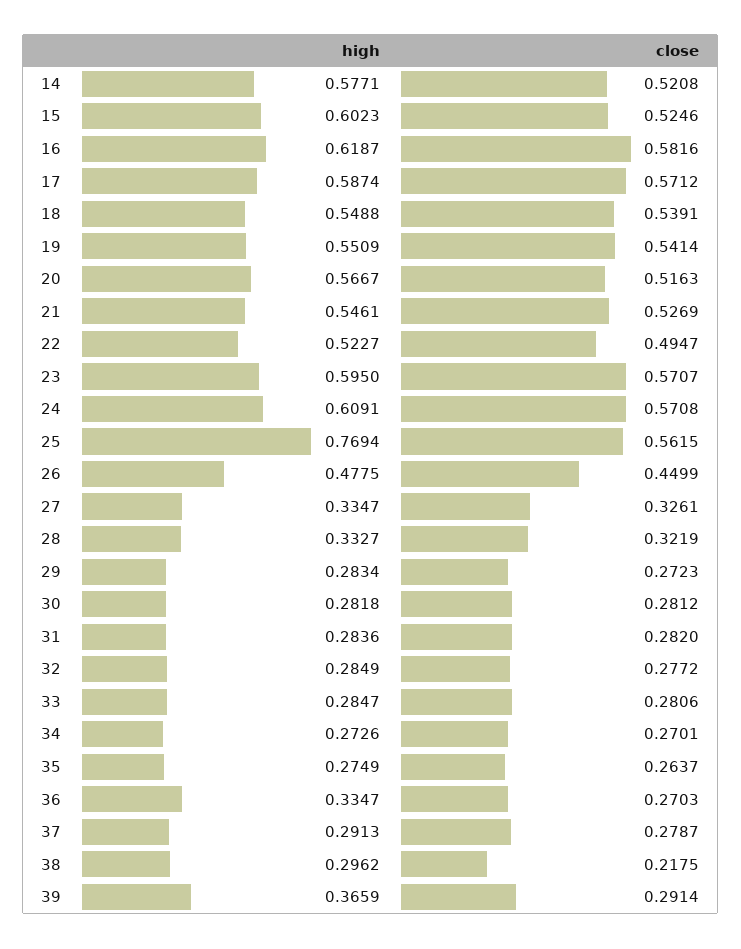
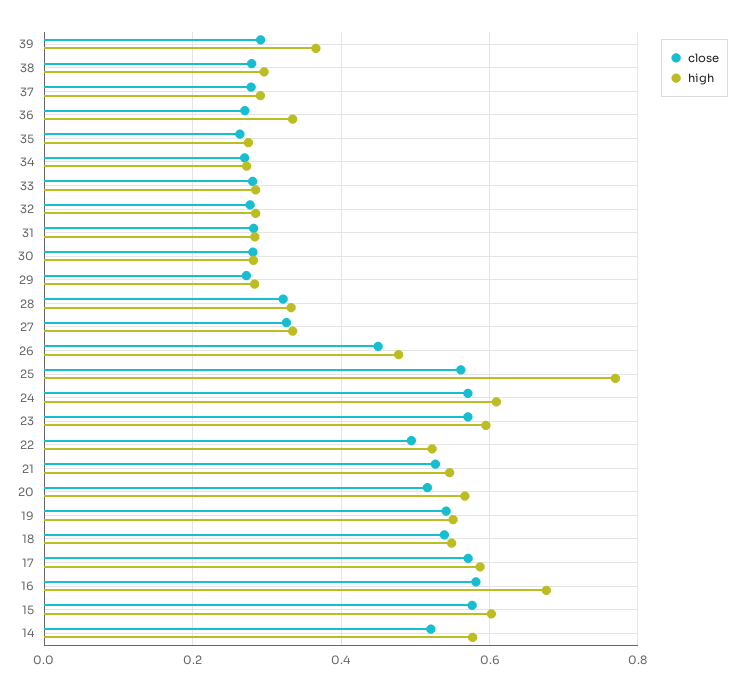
  {
    "high": {
      "14": 0.5771,
      "15": 0.6023,
-     "16": 0.6187,
+     "16": 0.68,
      "17": 0.5874,
      "18": 0.5488,
      "19": 0.5509,
      "20": 0.5667,
      "21": 0.5461,
      "22": 0.5227,
      "23": 0.595,
      "24": 0.6091,
      "25": 0.7694,
      "26": 0.4775,
      "27": 0.3347,
      "28": 0.3327,
      "29": 0.2834,
      "30": 0.2818,
      "31": 0.2836,
      "32": 0.2849,
      "33": 0.2847,
      "34": 0.2726,
      "35": 0.2749,
      "36": 0.3347,
      "37": 0.2913,
      "38": 0.2962,
      "39": 0.3659
    },
    "close": {
      "14": 0.5208,
-     "15": 0.5246,
+     "15": 0.58,
      "16": 0.5816,
      "17": 0.5712,
      "18": 0.5391,
      "19": 0.5414,
      "20": 0.5163,
      "21": 0.5269,
      "22": 0.4947,
      "23": 0.5707,
      "24": 0.5708,
      "25": 0.5615,
      "26": 0.4499,
      "27": 0.3261,
      "28": 0.3219,
      "29": 0.2723,
      "30": 0.2812,
      "31": 0.282,
      "32": 0.2772,
      "33": 0.2806,
      "34": 0.2701,
      "35": 0.2637,
      "36": 0.2703,
      "37": 0.2787,
-     "38": 0.2175,
+     "38": 0.28,
      "39": 0.2914
    }
  }

